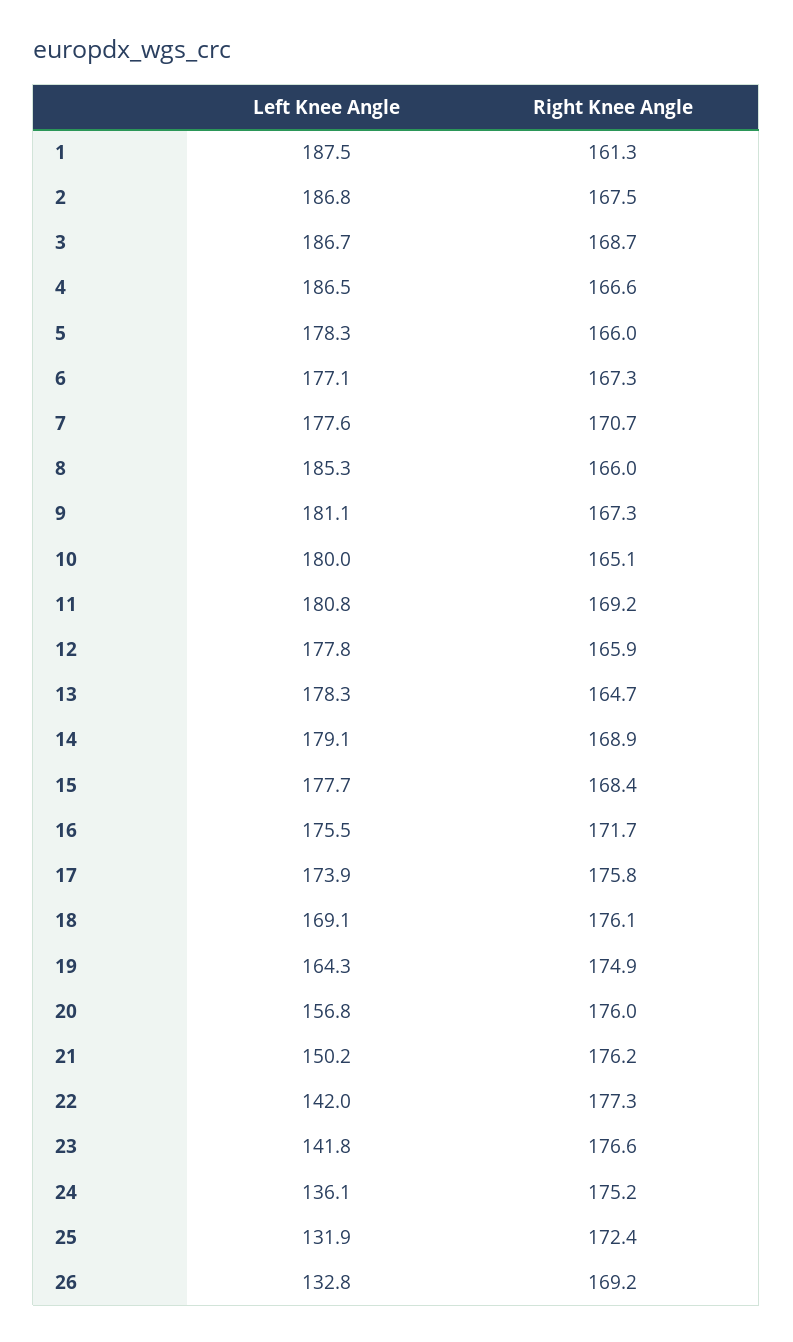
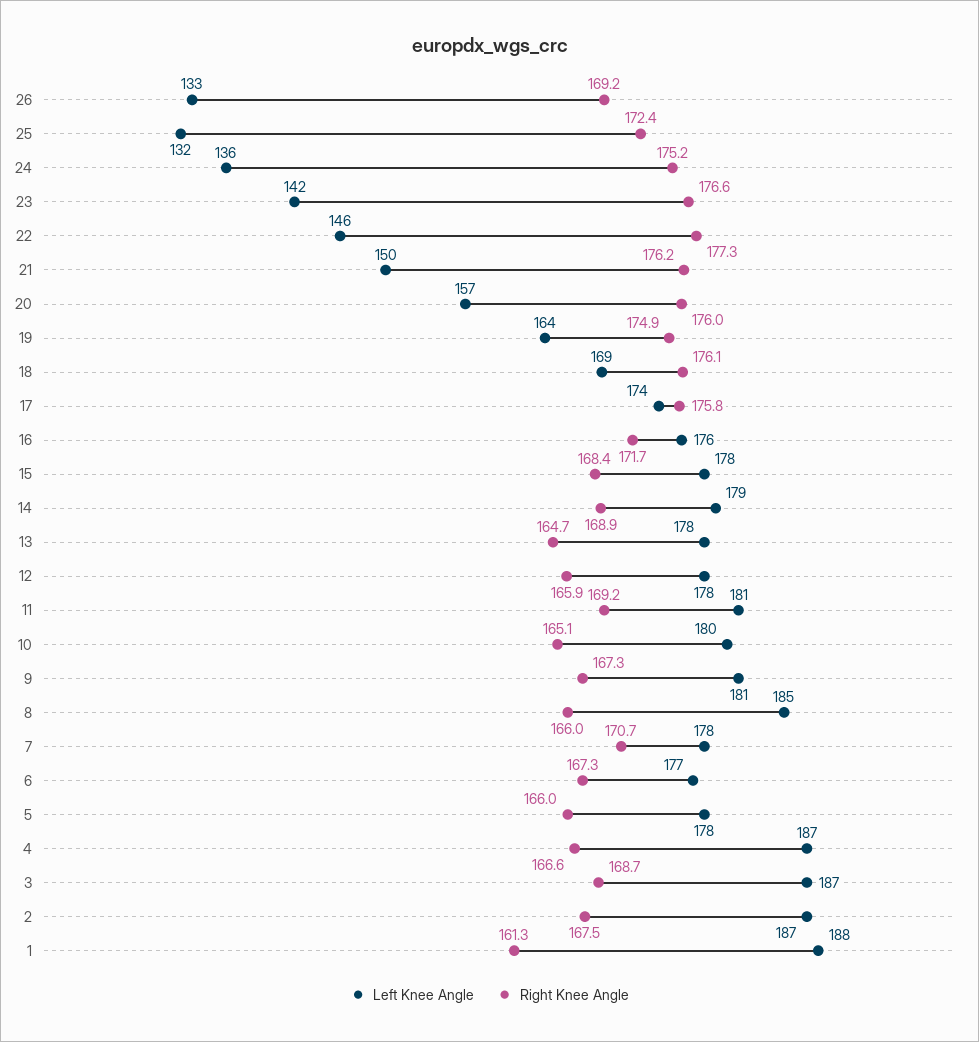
  {
    "Left Knee Angle": {
      "1": 187.5,
      "2": 186.8,
      "3": 186.7,
      "4": 186.5,
      "5": 178.3,
      "6": 177.1,
      "7": 177.6,
      "8": 185.3,
      "9": 181.1,
      "10": 180,
      "11": 180.8,
      "12": 177.8,
      "13": 178.3,
      "14": 179.1,
      "15": 177.7,
      "16": 175.5,
      "17": 173.9,
      "18": 169.1,
      "19": 164.3,
      "20": 156.8,
      "21": 150.2,
-     "22": 142,
+     "22": 146,
      "23": 141.8,
      "24": 136.1,
      "25": 131.9,
      "26": 132.8
    },
    "Right Knee Angle": {
      "1": 161.3,
      "2": 167.5,
      "3": 168.7,
      "4": 166.6,
      "5": 166,
      "6": 167.3,
      "7": 170.7,
      "8": 166,
      "9": 167.3,
      "10": 165.1,
      "11": 169.2,
      "12": 165.9,
      "13": 164.7,
      "14": 168.9,
      "15": 168.4,
      "16": 171.7,
      "17": 175.8,
      "18": 176.1,
      "19": 174.9,
      "20": 176,
      "21": 176.2,
      "22": 177.3,
      "23": 176.6,
      "24": 175.2,
      "25": 172.4,
      "26": 169.2
    }
  }

